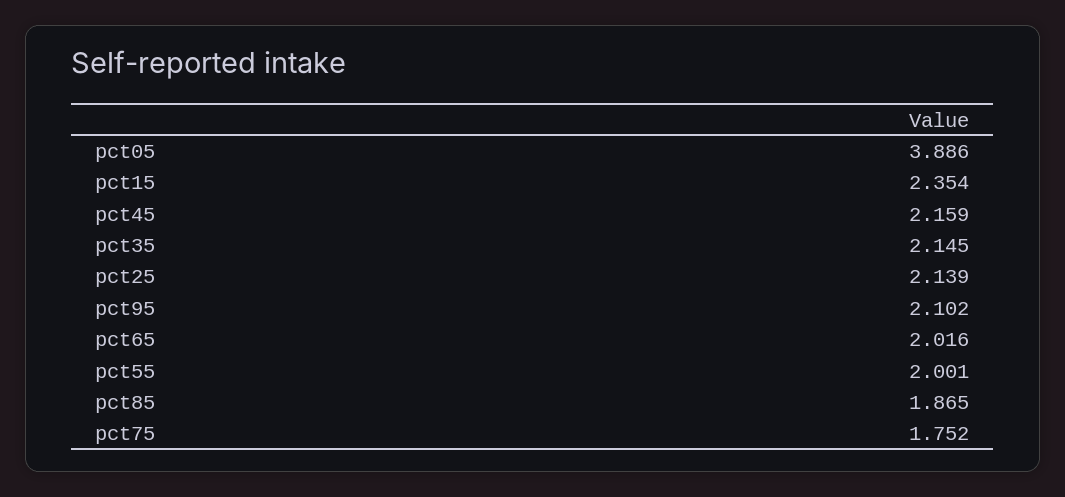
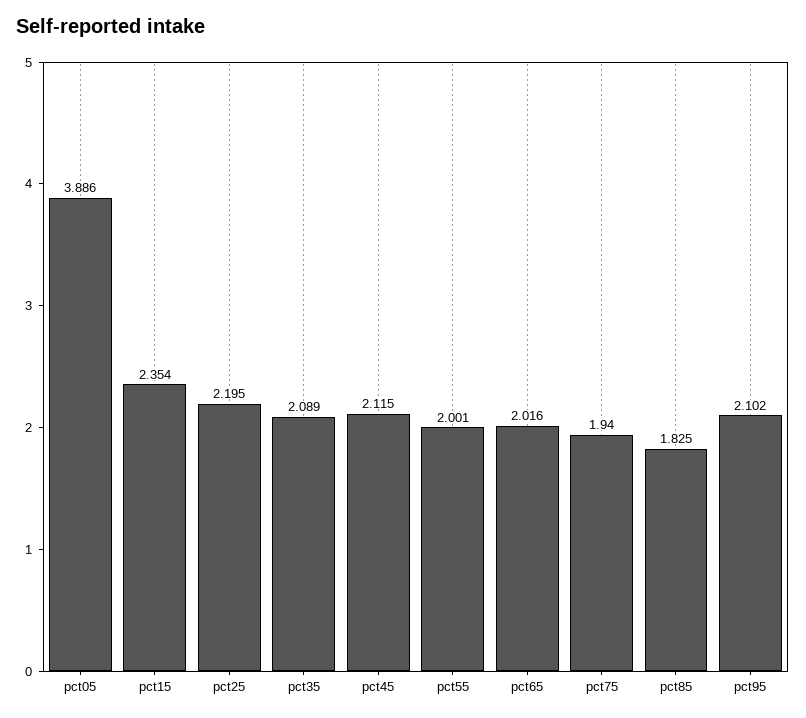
  {
    "pct05": 3.886,
    "pct15": 2.354,
-   "pct45": 2.159,
+   "pct45": 2.115,
-   "pct35": 2.145,
+   "pct35": 2.089,
-   "pct25": 2.139,
+   "pct25": 2.195,
    "pct95": 2.102,
    "pct65": 2.016,
    "pct55": 2.001,
-   "pct85": 1.865,
+   "pct85": 1.825,
-   "pct75": 1.752
+   "pct75": 1.94
  }

